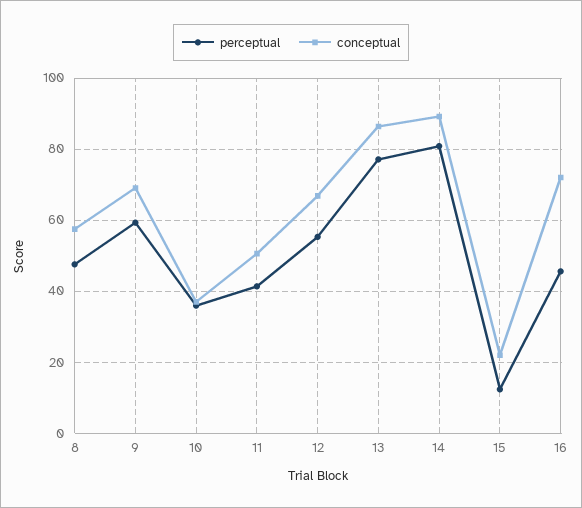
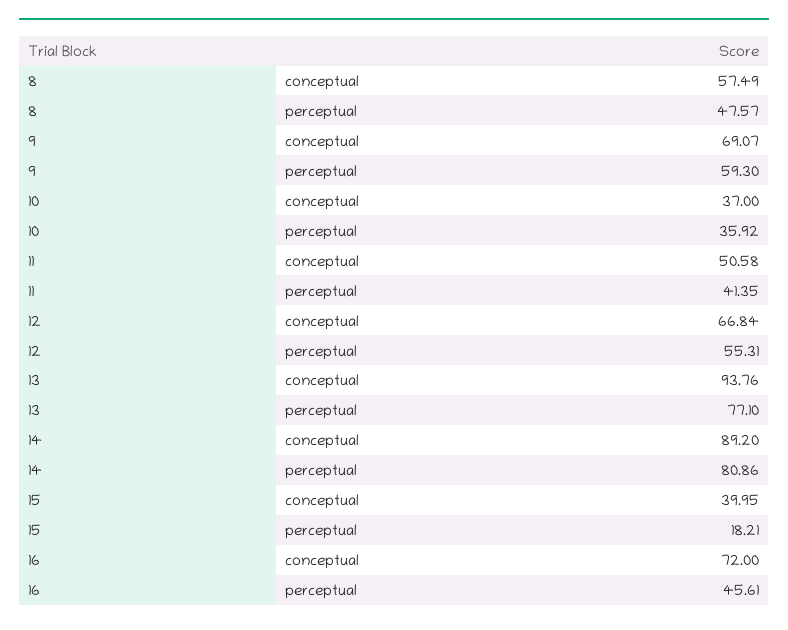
  {
    "perceptual": {
      "8": 47.57,
      "9": 59.3,
      "10": 35.92,
      "11": 41.35,
      "12": 55.31,
      "13": 77.1,
      "14": 80.86,
-     "15": 12,
+     "15": 18.21,
      "16": 45.61
    },
    "conceptual": {
      "8": 57.49,
      "9": 69.07,
      "10": 37,
      "11": 50.58,
      "12": 66.84,
-     "13": 86,
+     "13": 93.76,
      "14": 89.2,
-     "15": 22,
+     "15": 39.95,
      "16": 72
    }
  }

